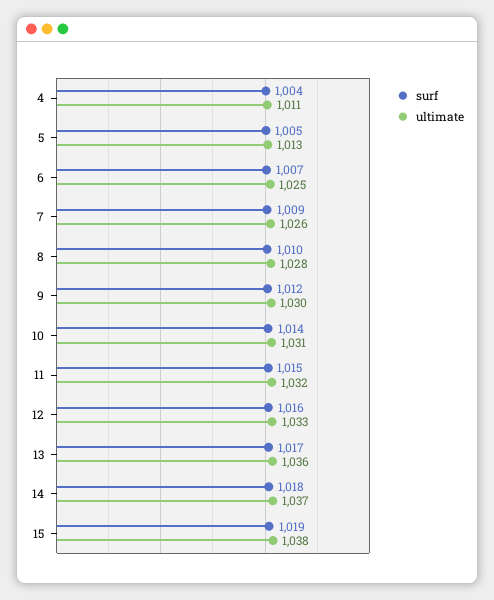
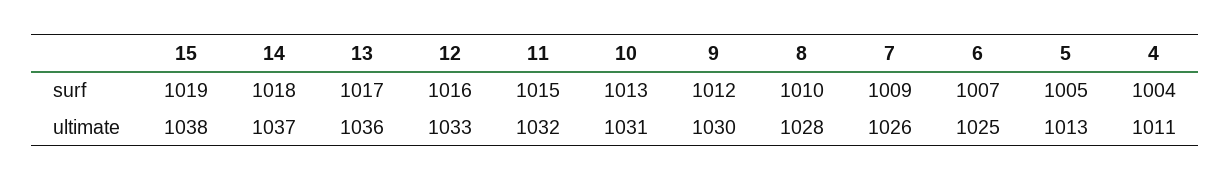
  {
    "surf": {
      "4": 1004,
      "5": 1005,
      "6": 1007,
      "7": 1009,
      "8": 1010,
      "9": 1012,
-     "10": 1014,
+     "10": 1013,
      "11": 1015,
      "12": 1016,
      "13": 1017,
      "14": 1018,
      "15": 1019
    },
    "ultimate": {
      "4": 1011,
      "5": 1013,
      "6": 1025,
      "7": 1026,
      "8": 1028,
      "9": 1030,
      "10": 1031,
      "11": 1032,
      "12": 1033,
      "13": 1036,
      "14": 1037,
      "15": 1038
    }
  }

